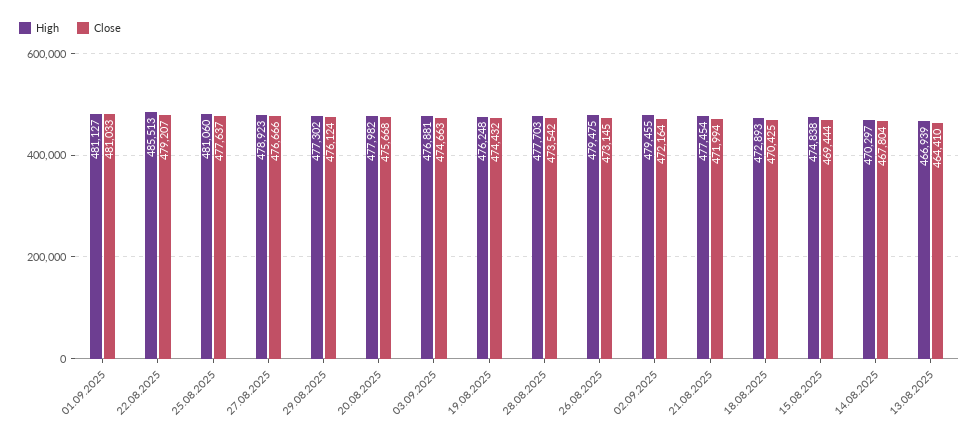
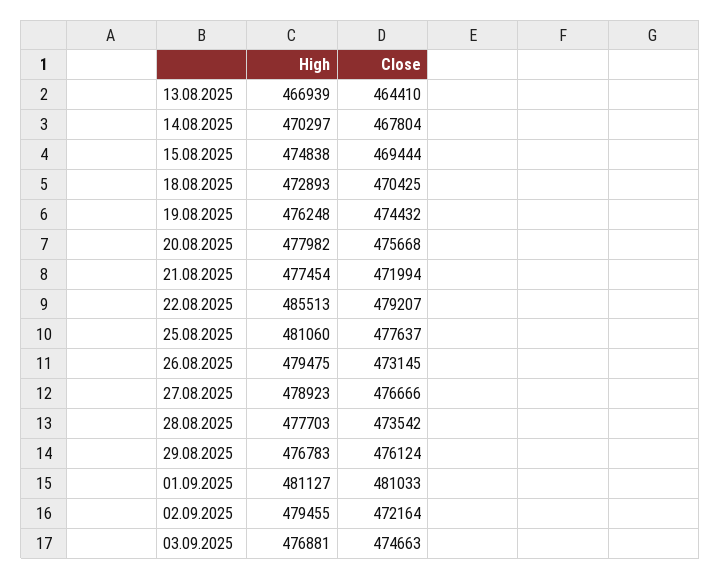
  {
    "High": {
      "01.09.2025": 481127,
      "22.08.2025": 485513,
      "25.08.2025": 481060,
      "27.08.2025": 478923,
-     "29.08.2025": 477302,
+     "29.08.2025": 476783,
      "20.08.2025": 477982,
      "03.09.2025": 476881,
      "19.08.2025": 476248,
      "28.08.2025": 477703,
      "26.08.2025": 479475,
      "02.09.2025": 479455,
      "21.08.2025": 477454,
      "18.08.2025": 472893,
      "15.08.2025": 474838,
      "14.08.2025": 470297,
      "13.08.2025": 466939
    },
    "Close": {
      "01.09.2025": 481033,
      "22.08.2025": 479207,
      "25.08.2025": 477637,
      "27.08.2025": 476666,
      "29.08.2025": 476124,
      "20.08.2025": 475668,
      "03.09.2025": 474663,
      "19.08.2025": 474432,
      "28.08.2025": 473542,
      "26.08.2025": 473145,
      "02.09.2025": 472164,
      "21.08.2025": 471994,
      "18.08.2025": 470425,
      "15.08.2025": 469444,
      "14.08.2025": 467804,
      "13.08.2025": 464410
    }
  }

